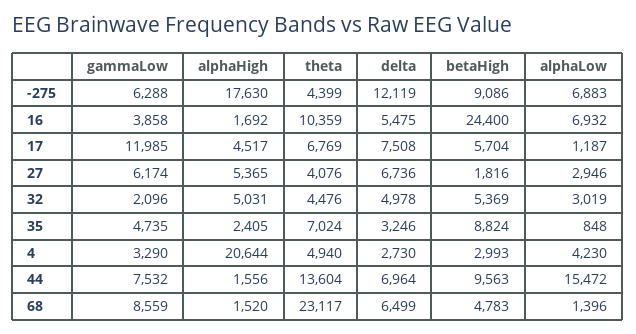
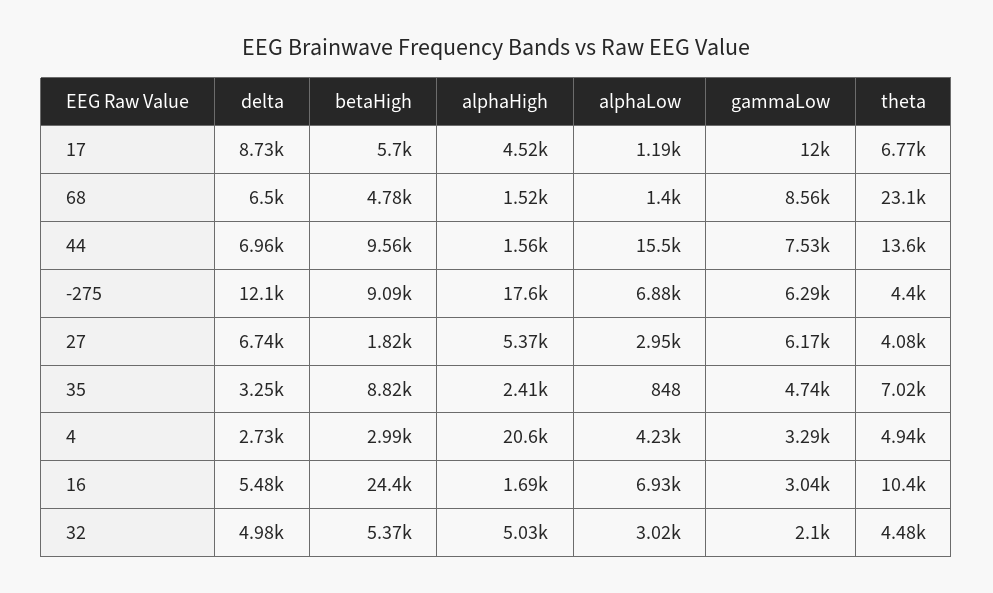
  {
    "gammaLow": {
      "-275": 6288,
-     "16": 3858,
+     "16": 3040,
      "17": 11985,
      "27": 6174,
      "32": 2096,
      "35": 4735,
      "4": 3290,
      "44": 7532,
      "68": 8559
    },
    "alphaHigh": {
      "-275": 17630,
      "16": 1692,
      "17": 4517,
      "27": 5365,
      "32": 5031,
      "35": 2405,
      "4": 20644,
      "44": 1556,
      "68": 1520
    },
    "theta": {
      "-275": 4399,
      "16": 10359,
      "17": 6769,
      "27": 4076,
      "32": 4476,
      "35": 7024,
      "4": 4940,
      "44": 13604,
      "68": 23117
    },
    "delta": {
      "-275": 12119,
      "16": 5475,
-     "17": 7508,
+     "17": 8730,
      "27": 6736,
      "32": 4978,
      "35": 3246,
      "4": 2730,
      "44": 6964,
      "68": 6499
    },
    "betaHigh": {
      "-275": 9086,
      "16": 24400,
      "17": 5704,
      "27": 1816,
      "32": 5369,
      "35": 8824,
      "4": 2993,
      "44": 9563,
      "68": 4783
    },
    "alphaLow": {
      "-275": 6883,
      "16": 6932,
      "17": 1187,
      "27": 2946,
      "32": 3019,
      "35": 848,
      "4": 4230,
      "44": 15472,
      "68": 1396
    }
  }

